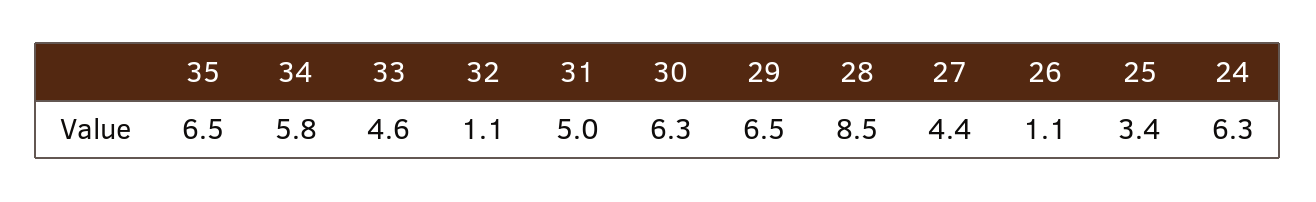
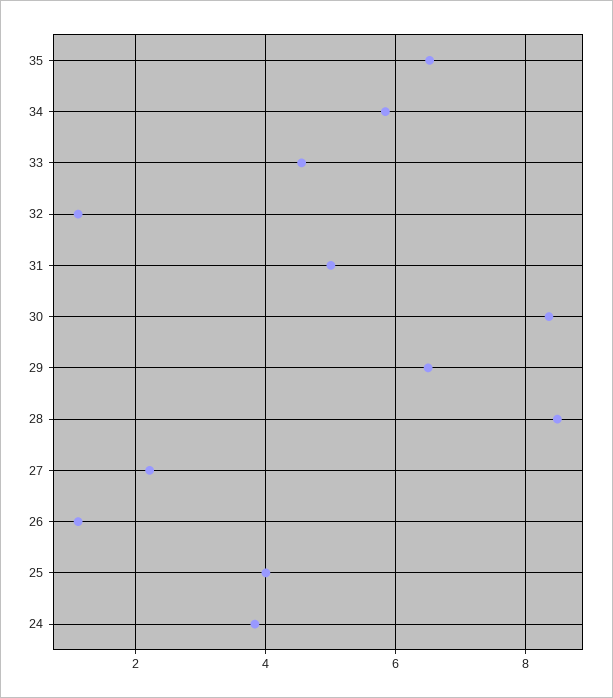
  {
    "35": 6.5,
    "34": 5.8,
    "33": 4.6,
    "32": 1.1,
    "31": 5,
-   "30": 6.3,
+   "30": 8.4,
    "29": 6.5,
    "28": 8.5,
-   "27": 4.4,
+   "27": 2.2,
    "26": 1.1,
-   "25": 3.4,
+   "25": 4,
-   "24": 6.3
+   "24": 3.8
  }

